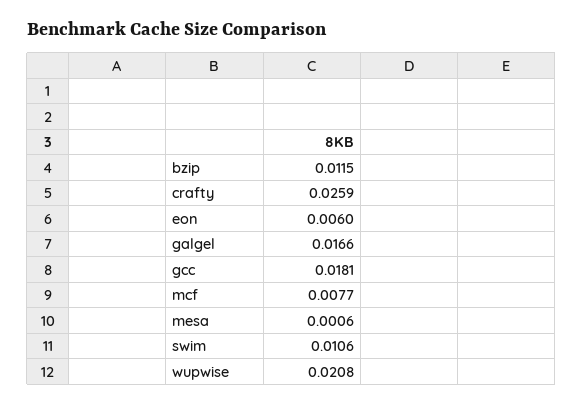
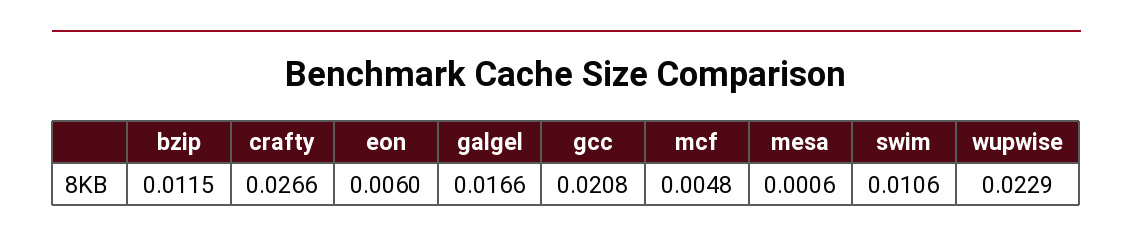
  {
    "bzip": 0.0115,
-   "crafty": 0.0259,
+   "crafty": 0.0266,
    "eon": 0.006,
    "galgel": 0.0166,
-   "gcc": 0.0181,
+   "gcc": 0.0208,
-   "mcf": 0.0077,
+   "mcf": 0.0048,
    "mesa": 0.0006,
    "swim": 0.0106,
-   "wupwise": 0.0208
+   "wupwise": 0.0229
  }

